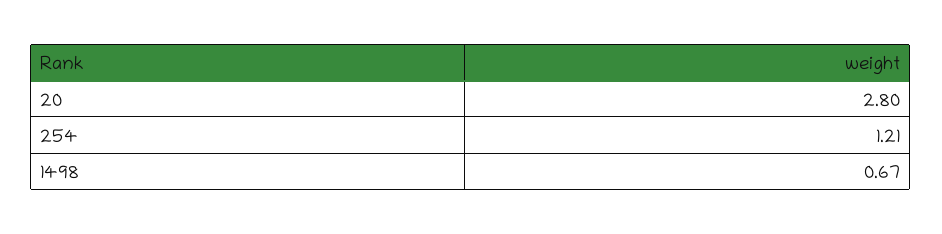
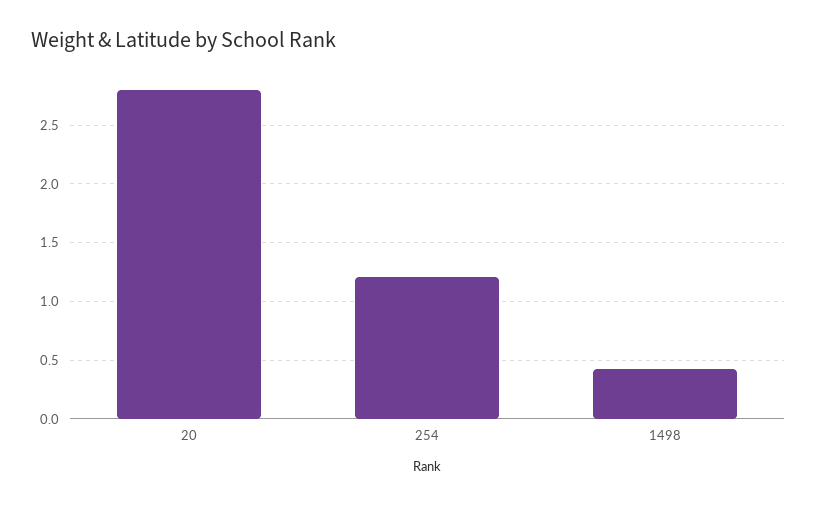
  {
    "20": 2.8,
    "254": 1.21,
-   "1498": 0.67
+   "1498": 0.4
  }

